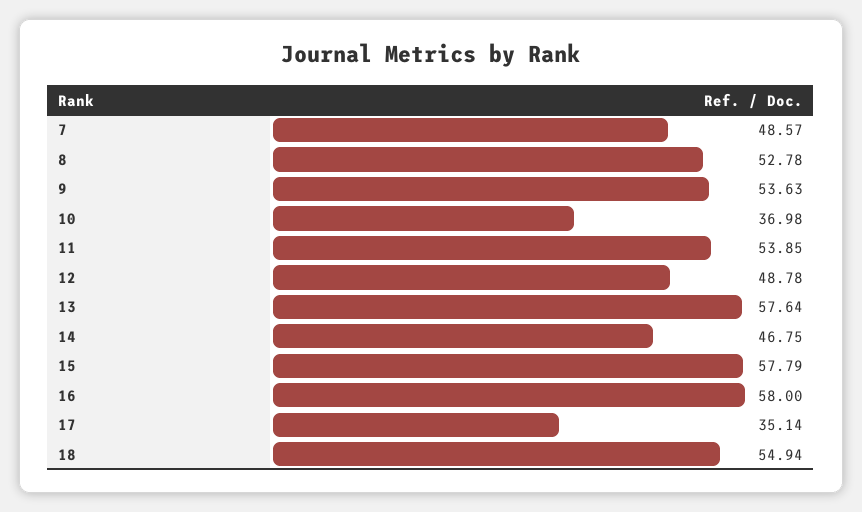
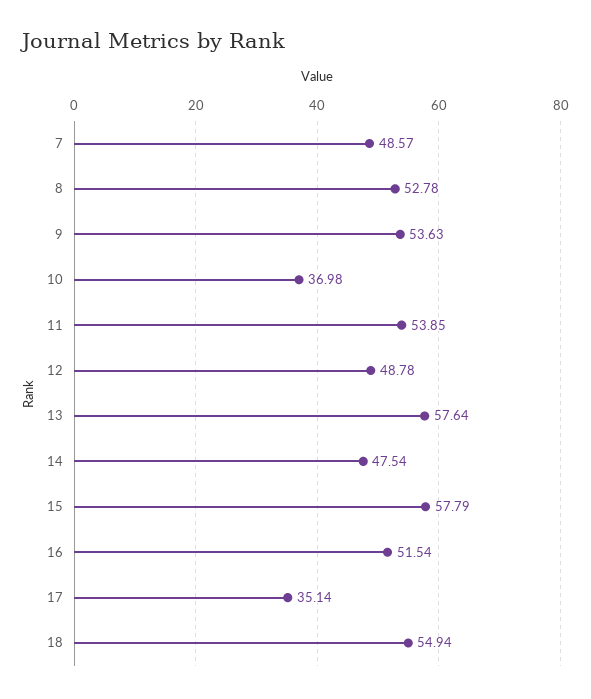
  {
    "7": 48.57,
    "8": 52.78,
    "9": 53.63,
    "10": 36.98,
    "11": 53.85,
    "12": 48.78,
    "13": 57.64,
-   "14": 46.75,
+   "14": 47.54,
    "15": 57.79,
-   "16": 58,
+   "16": 51.54,
    "17": 35.14,
    "18": 54.94
  }

